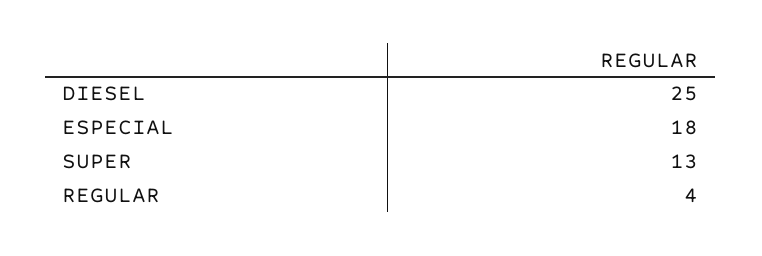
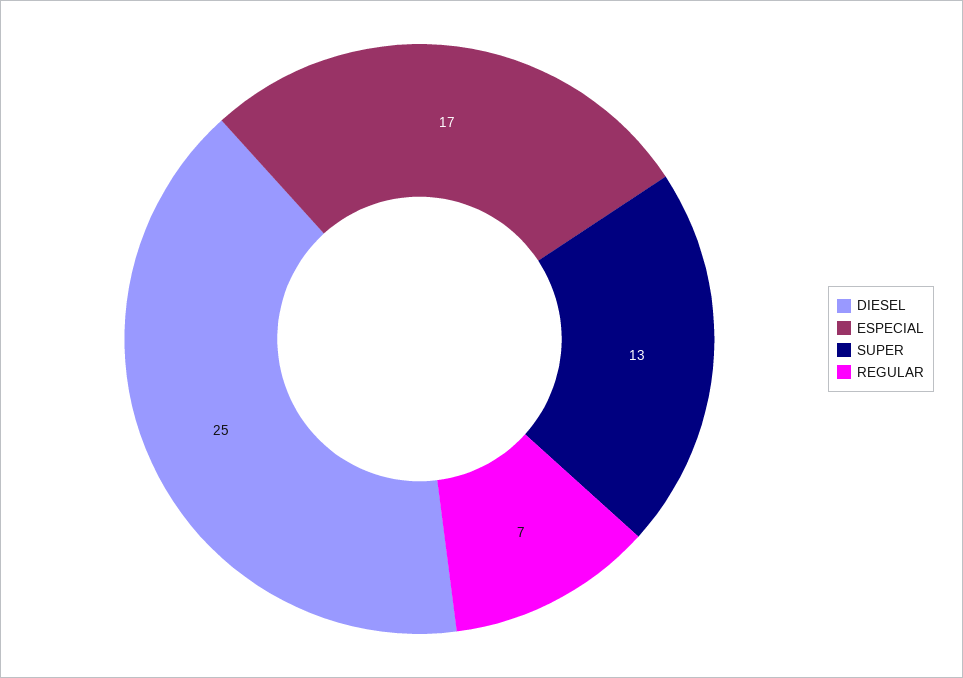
  {
    "DIESEL": 25,
-   "ESPECIAL": 18,
+   "ESPECIAL": 17,
    "SUPER": 13,
-   "REGULAR": 4
+   "REGULAR": 7
  }

